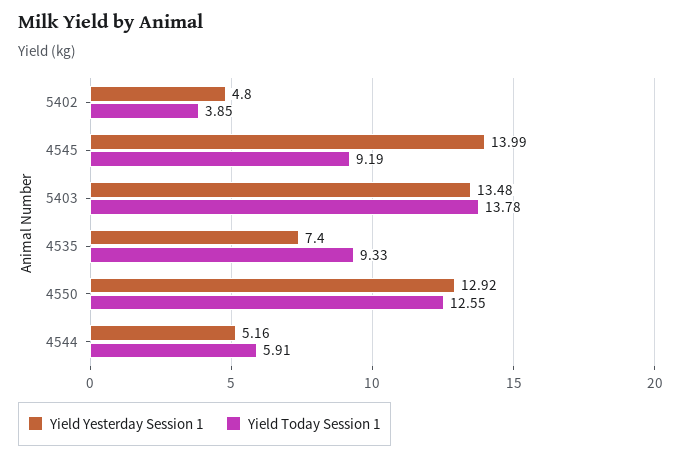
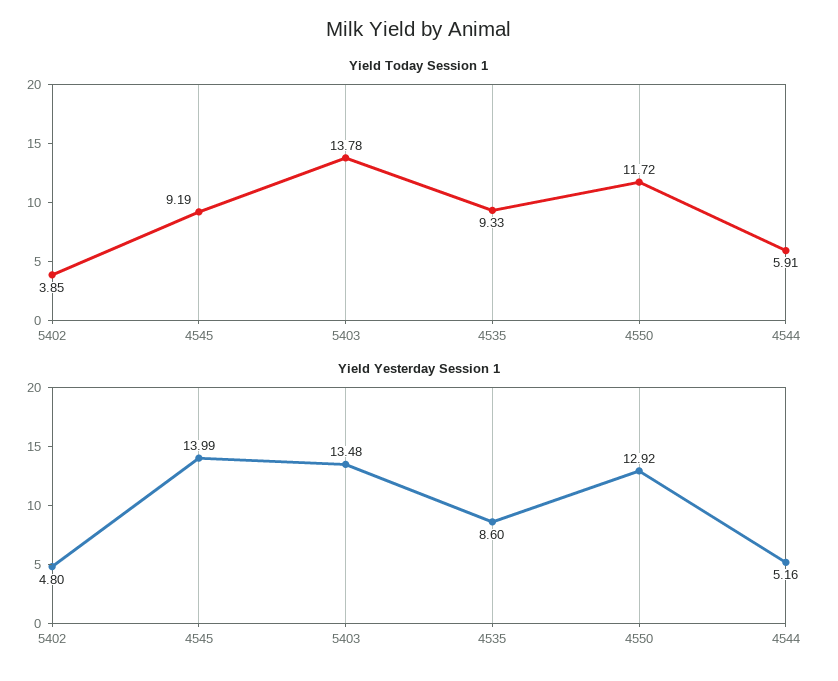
  {
    "Yield Yesterday Session 1": {
      "5402": 4.8,
      "4545": 13.99,
      "5403": 13.48,
-     "4535": 7.4,
+     "4535": 8.6,
      "4550": 12.92,
      "4544": 5.16
    },
    "Yield Today Session 1": {
      "5402": 3.85,
      "4545": 9.19,
      "5403": 13.78,
      "4535": 9.33,
-     "4550": 12.55,
+     "4550": 11.72,
      "4544": 5.91
    }
  }

